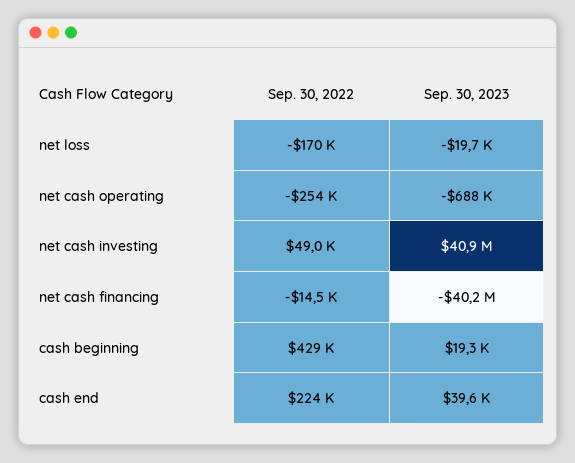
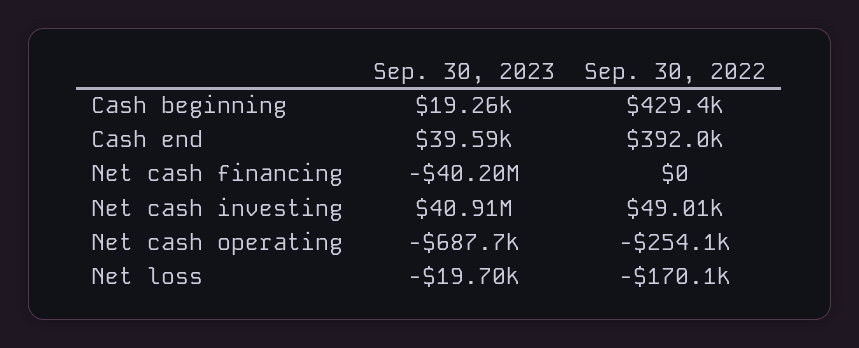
  {
    "Sep. 30, 2022": {
      "net loss": -170100,
      "net cash operating": -254100,
      "net cash investing": 49010,
-     "net cash financing": -14500,
+     "net cash financing": 0,
      "cash beginning": 429400,
-     "cash end": 224000
+     "cash end": 392000
    },
    "Sep. 30, 2023": {
      "net loss": -19700,
      "net cash operating": -687700,
      "net cash investing": 40910000,
      "net cash financing": -40200000,
      "cash beginning": 19260,
      "cash end": 39590
    }
  }

